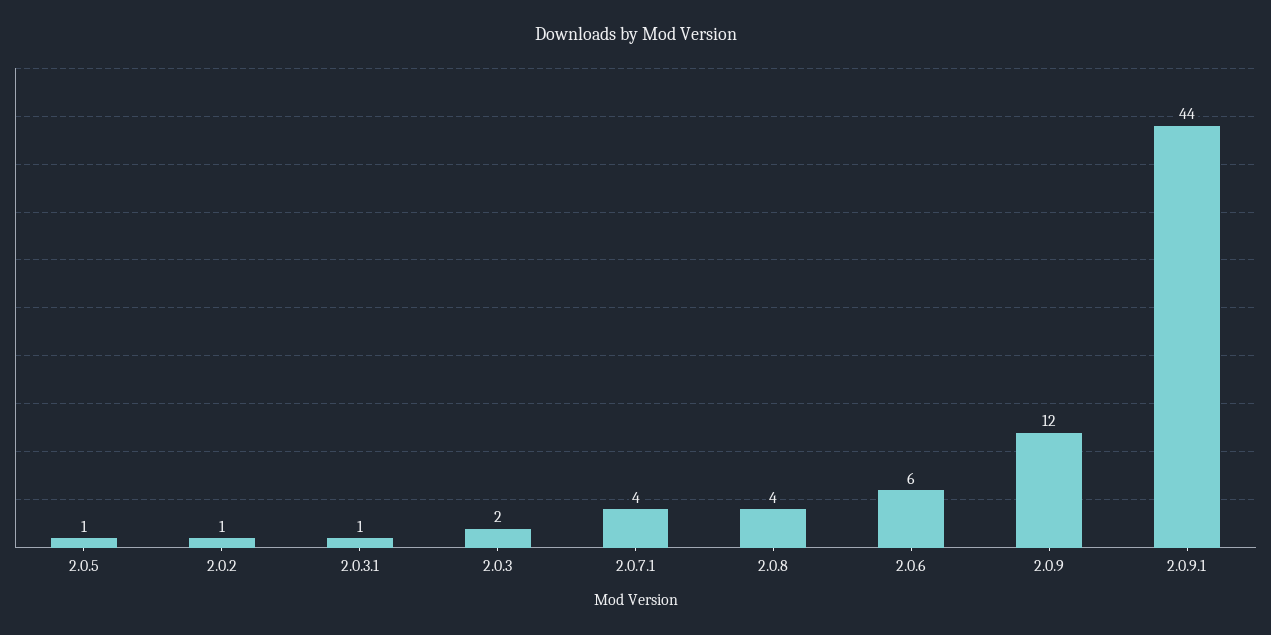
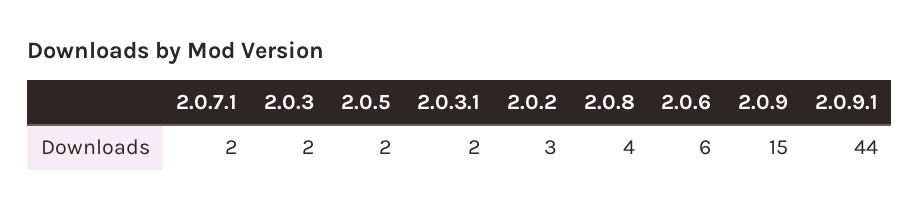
  {
-   "2.0.5": 1,
+   "2.0.5": 2,
-   "2.0.2": 1,
+   "2.0.2": 3,
-   "2.0.3.1": 1,
+   "2.0.3.1": 2,
    "2.0.3": 2,
-   "2.0.7.1": 4,
+   "2.0.7.1": 2,
    "2.0.8": 4,
    "2.0.6": 6,
-   "2.0.9": 12,
+   "2.0.9": 15,
    "2.0.9.1": 44
  }

